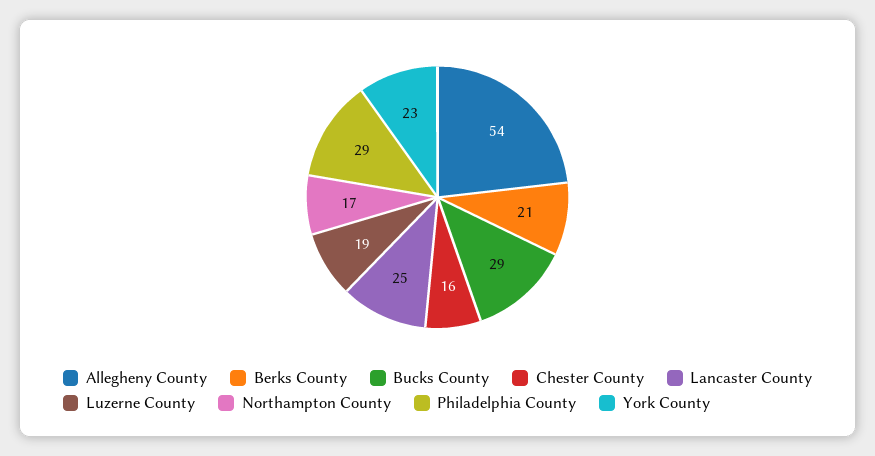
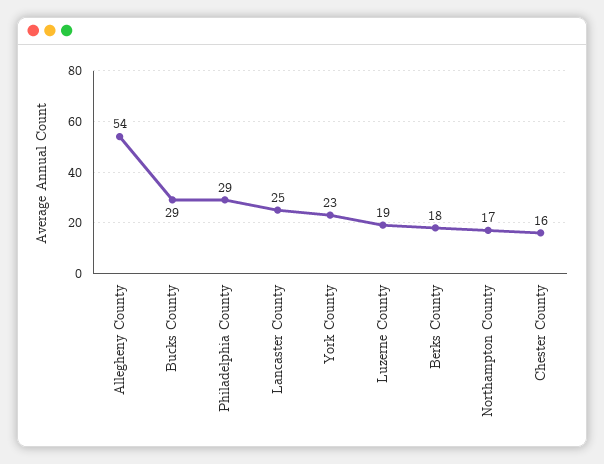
  {
    "Allegheny County": 54,
-   "Berks County": 21,
+   "Berks County": 18,
    "Bucks County": 29,
    "Chester County": 16,
    "Lancaster County": 25,
    "Luzerne County": 19,
    "Northampton County": 17,
    "Philadelphia County": 29,
    "York County": 23
  }

